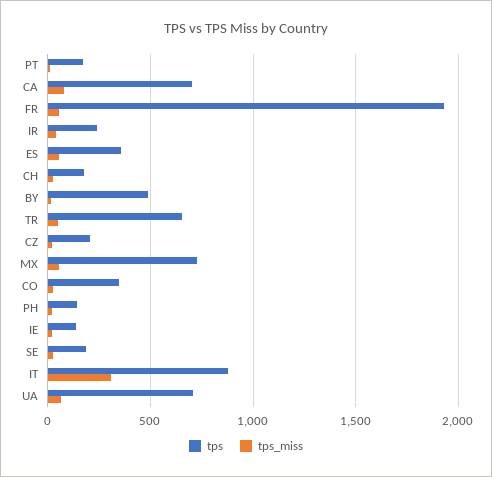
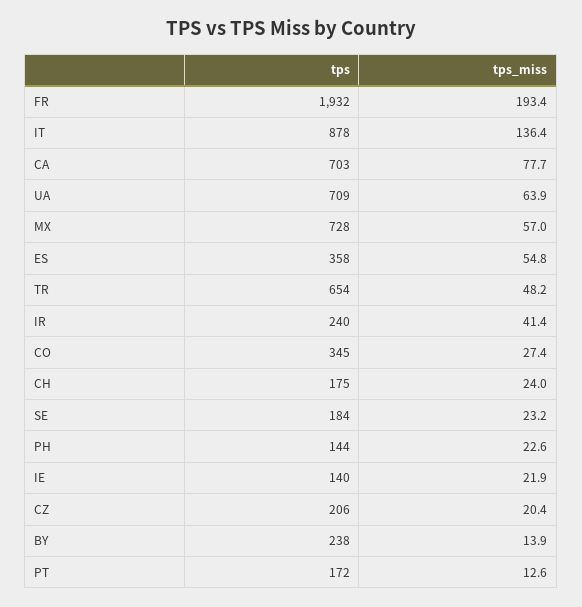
  {
    "tps": {
      "PT": 172,
      "CA": 703,
      "FR": 1932,
      "IR": 240,
      "ES": 358,
      "CH": 175,
-     "BY": 500,
+     "BY": 238,
      "TR": 654,
      "CZ": 206,
      "MX": 728,
      "CO": 345,
      "PH": 144,
      "IE": 140,
      "SE": 184,
      "IT": 878,
      "UA": 709
    },
    "tps_miss": {
      "PT": 12.6,
      "CA": 77.7,
-     "FR": 50,
+     "FR": 193.4,
      "IR": 41.4,
      "ES": 54.8,
      "CH": 24,
      "BY": 13.9,
      "TR": 48.2,
      "CZ": 20.4,
      "MX": 57,
      "CO": 27.4,
      "PH": 22.6,
      "IE": 21.9,
      "SE": 23.2,
-     "IT": 300,
+     "IT": 136.4,
      "UA": 63.9
    }
  }

